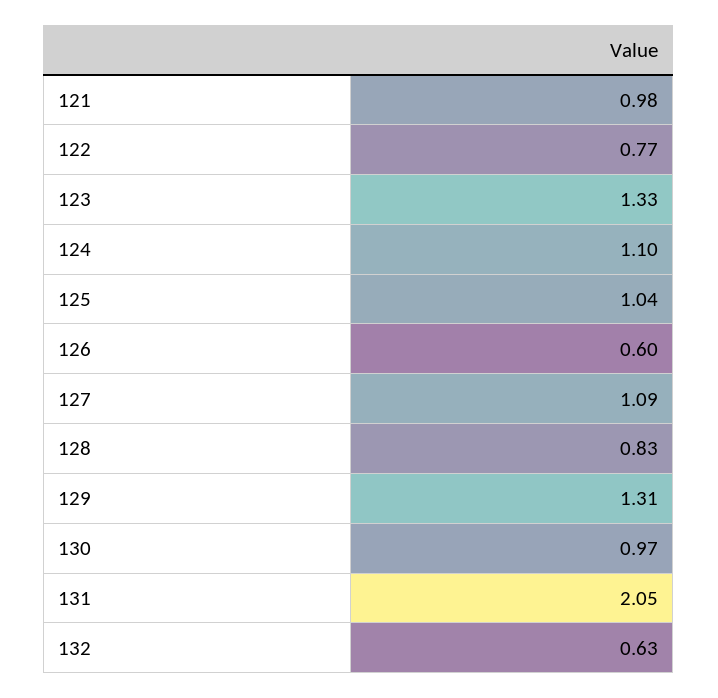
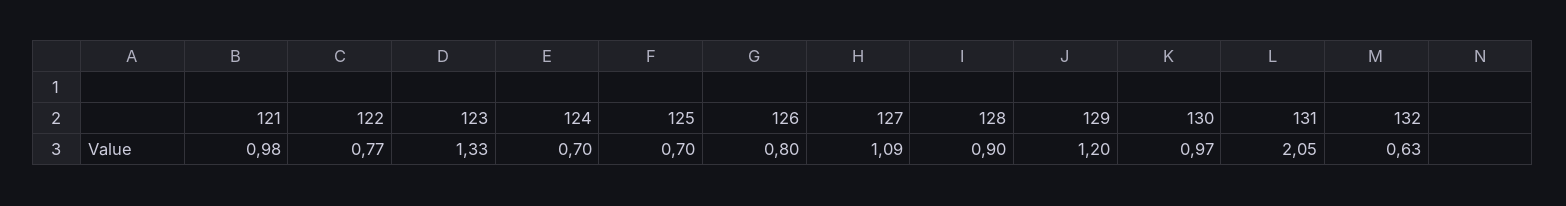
  {
    "121": 0.98,
    "122": 0.77,
    "123": 1.33,
-   "124": 1.1,
+   "124": 0.7,
-   "125": 1.04,
+   "125": 0.7,
-   "126": 0.6,
+   "126": 0.8,
    "127": 1.09,
-   "128": 0.83,
+   "128": 0.9,
-   "129": 1.31,
+   "129": 1.2,
    "130": 0.97,
    "131": 2.05,
    "132": 0.63
  }

